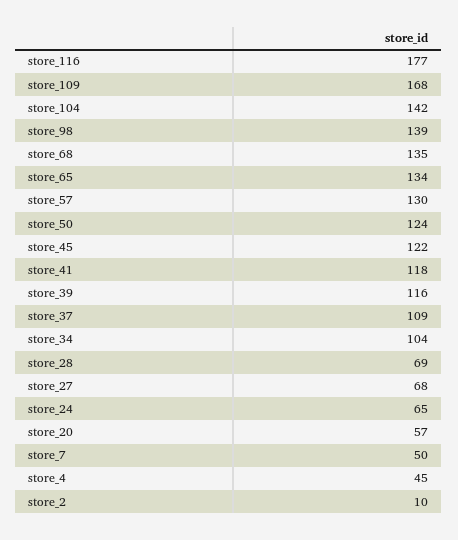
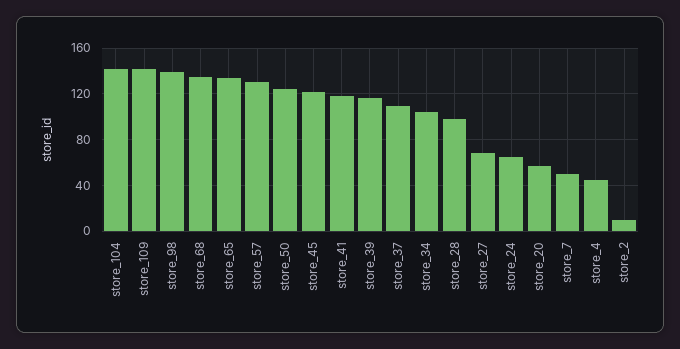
  {
-   "store_116": 177,
-   "store_109": 168,
+   "store_109": 140,
    "store_104": 142,
    "store_98": 139,
    "store_68": 135,
    "store_65": 134,
    "store_57": 130,
    "store_50": 124,
    "store_45": 122,
    "store_41": 118,
    "store_39": 116,
    "store_37": 109,
    "store_34": 104,
-   "store_28": 69,
+   "store_28": 100,
    "store_27": 68,
    "store_24": 65,
    "store_20": 57,
    "store_7": 50,
    "store_4": 45,
    "store_2": 10
  }

